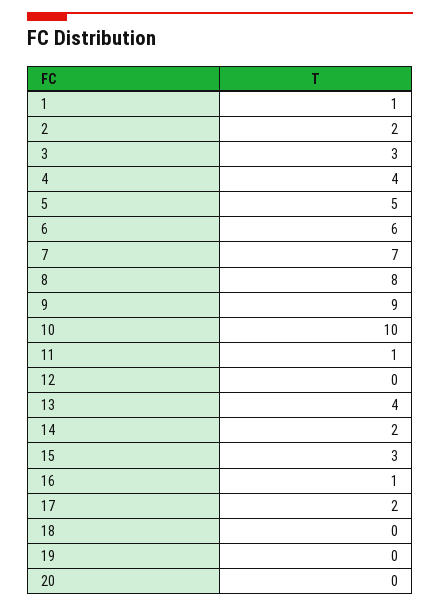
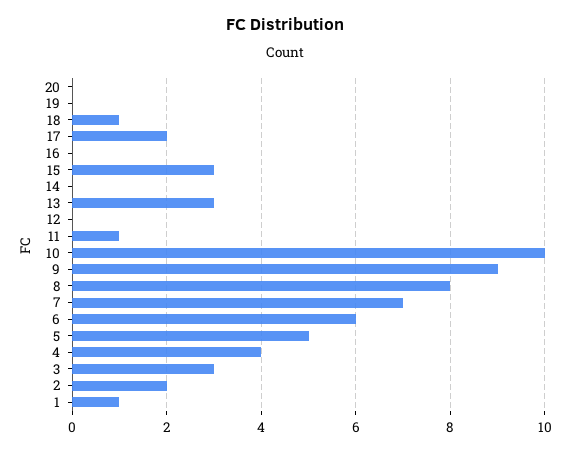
  {
    "1": 1,
    "2": 2,
    "3": 3,
    "4": 4,
    "5": 5,
    "6": 6,
    "7": 7,
    "8": 8,
    "9": 9,
    "10": 10,
    "11": 1,
    "12": 0,
-   "13": 4,
+   "13": 3,
-   "14": 2,
+   "14": 0,
    "15": 3,
-   "16": 1,
+   "16": 0,
    "17": 2,
-   "18": 0,
+   "18": 1,
    "19": 0,
    "20": 0
  }

